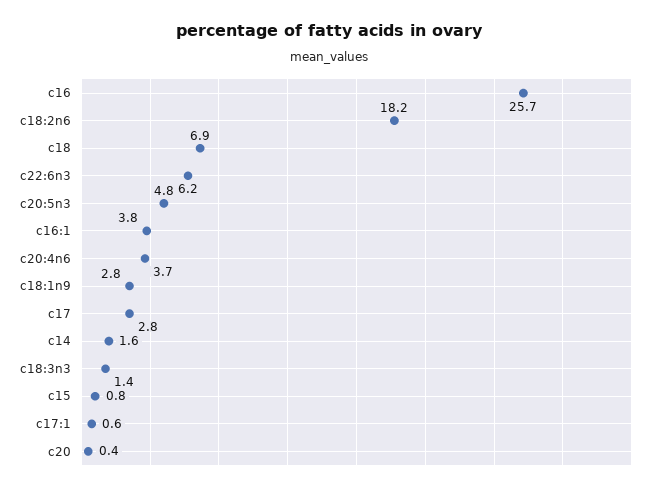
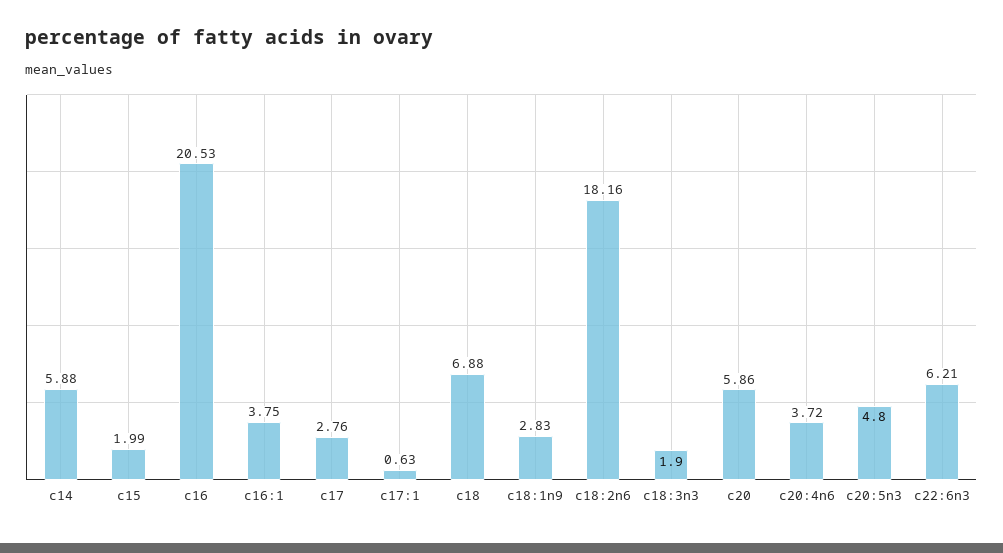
  {
-   "c16": 25.7,
+   "c16": 20.53,
    "c18:2n6": 18.16,
    "c18": 6.88,
    "c22:6n3": 6.21,
    "c20:5n3": 4.8,
    "c16:1": 3.75,
    "c20:4n6": 3.72,
    "c18:1n9": 2.83,
    "c17": 2.76,
-   "c14": 1.6,
+   "c14": 5.88,
-   "c18:3n3": 1.4,
+   "c18:3n3": 1.9,
-   "c15": 0.8,
+   "c15": 1.99,
    "c17:1": 0.63,
-   "c20": 0.4
+   "c20": 5.86
  }

